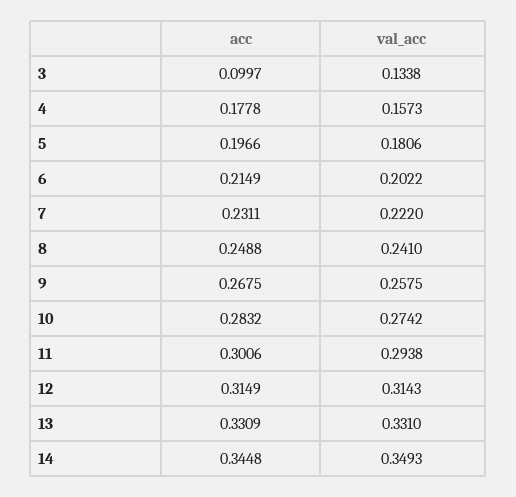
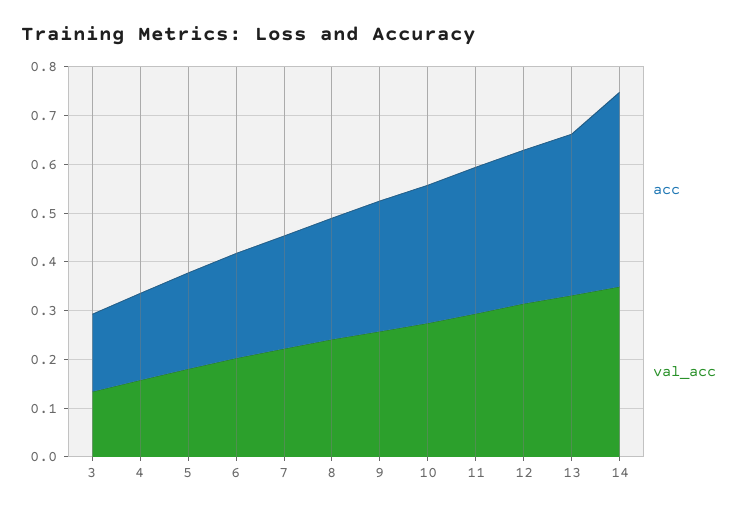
  {
    "acc": {
-     "3": 0.0997,
+     "3": 0.16,
      "4": 0.1778,
      "5": 0.1966,
      "6": 0.2149,
      "7": 0.2311,
      "8": 0.2488,
      "9": 0.2675,
      "10": 0.2832,
      "11": 0.3006,
      "12": 0.3149,
      "13": 0.3309,
-     "14": 0.3448
+     "14": 0.4
    },
    "val_acc": {
      "3": 0.1338,
      "4": 0.1573,
      "5": 0.1806,
      "6": 0.2022,
      "7": 0.222,
      "8": 0.241,
      "9": 0.2575,
      "10": 0.2742,
      "11": 0.2938,
      "12": 0.3143,
      "13": 0.331,
      "14": 0.3493
    }
  }

